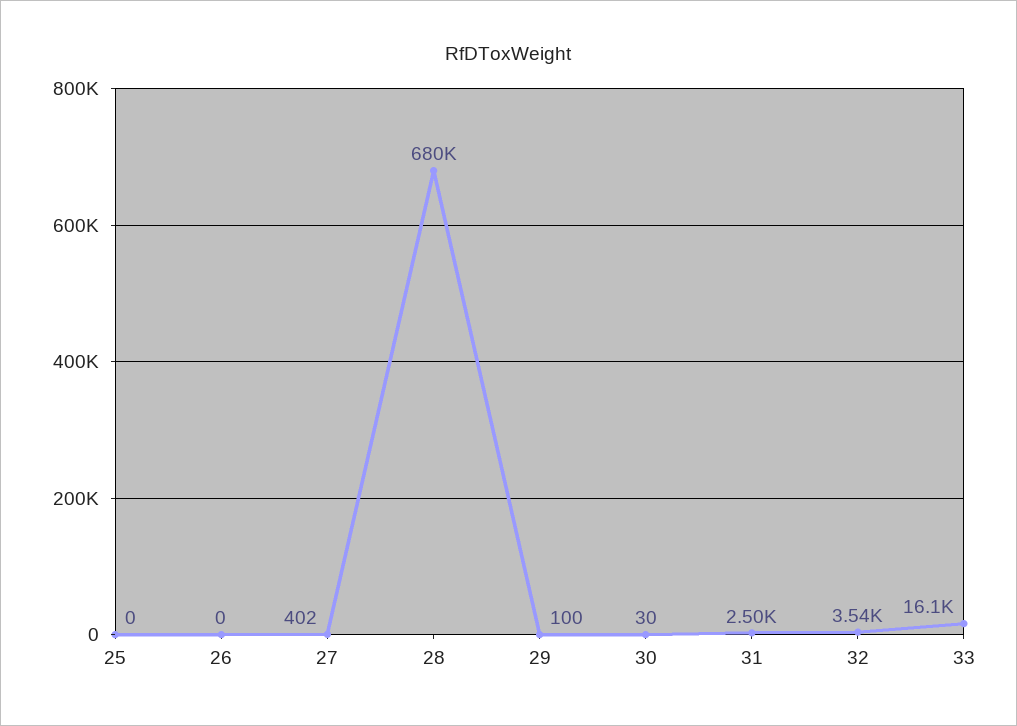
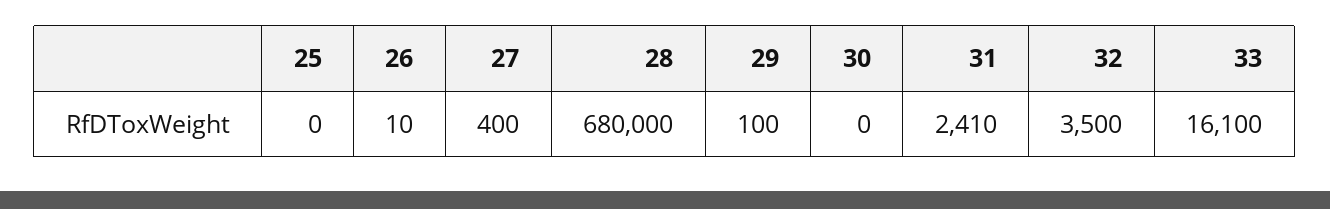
  {
    "25": 0,
-   "26": 0,
+   "26": 10,
-   "27": 402,
+   "27": 400,
    "28": 680000,
    "29": 100,
-   "30": 30,
+   "30": 0,
-   "31": 2500,
+   "31": 2410,
-   "32": 3540,
+   "32": 3500,
    "33": 16100
  }

